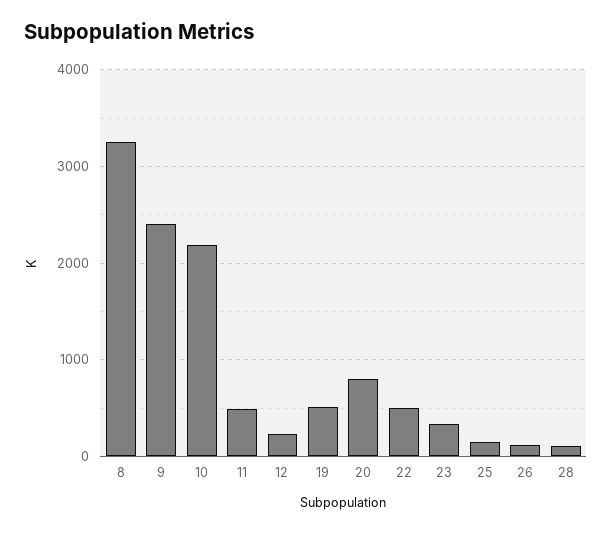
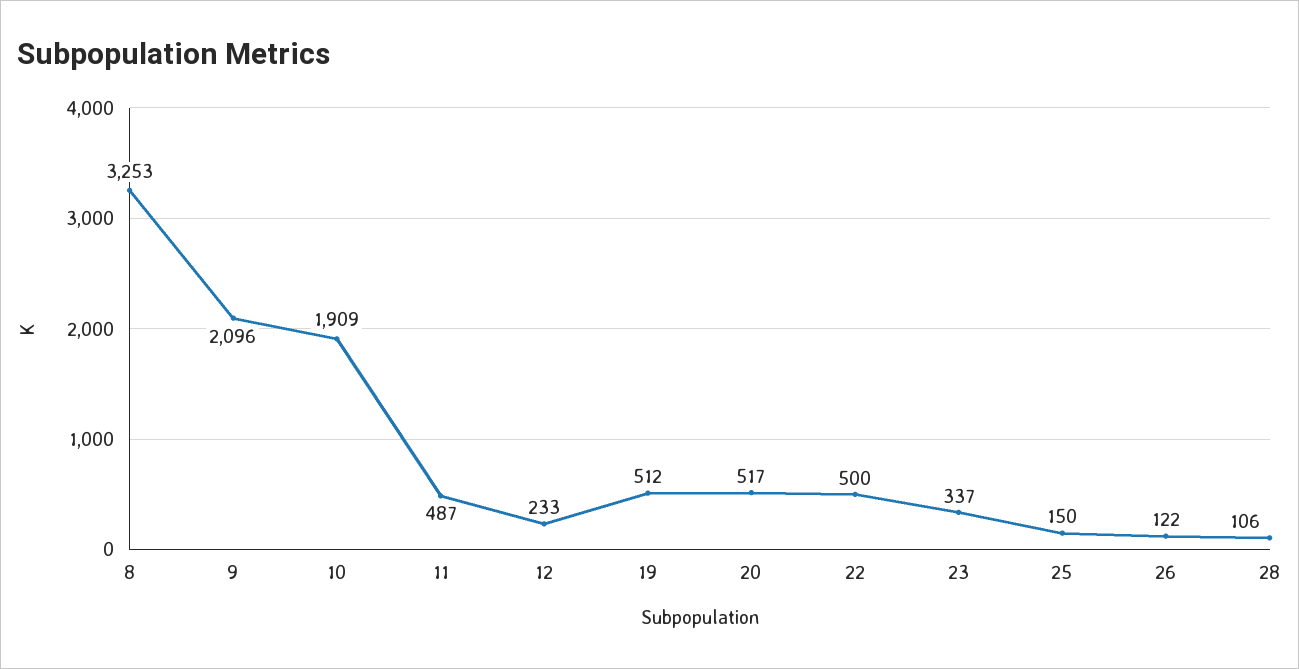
  {
    "8": 3253,
-   "9": 2400,
+   "9": 2096,
-   "10": 2200,
+   "10": 1909,
    "11": 487,
    "12": 233,
    "19": 512,
-   "20": 800,
+   "20": 517,
    "22": 500,
    "23": 337,
    "25": 150,
    "26": 122,
    "28": 106
  }

